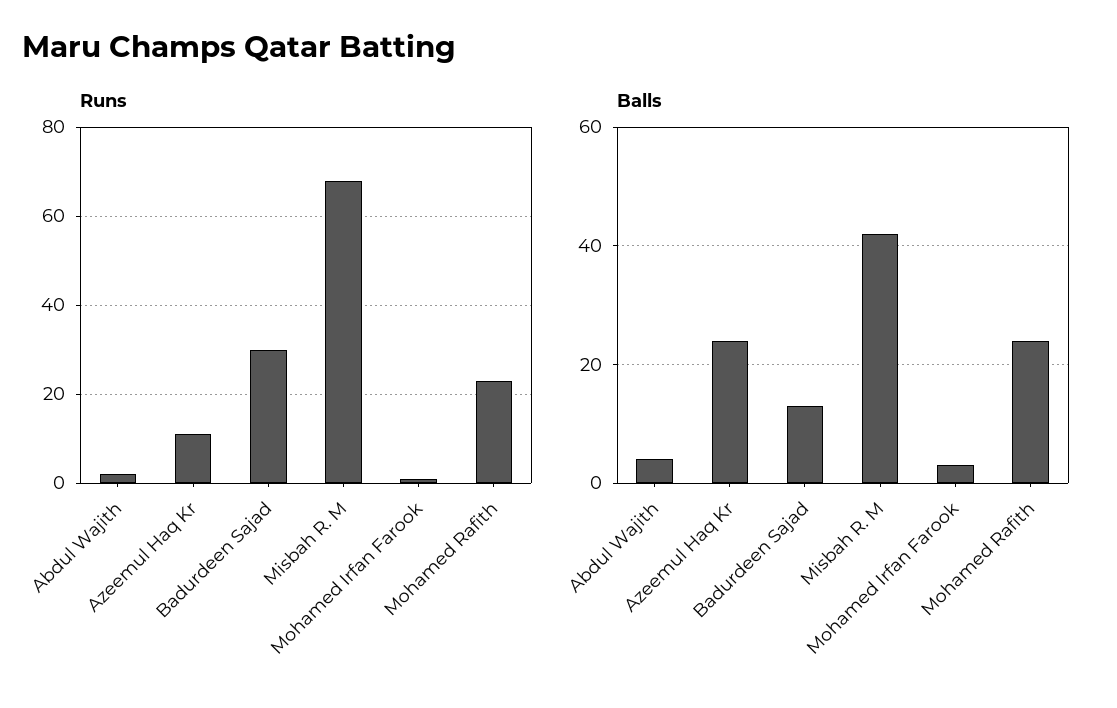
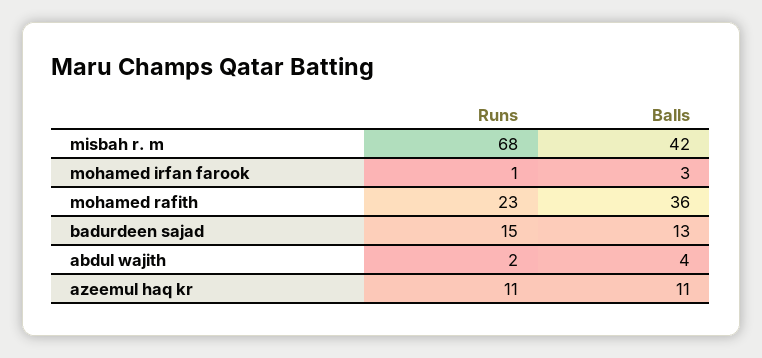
  {
    "Runs": {
      "Abdul Wajith": 2,
      "Azeemul Haq Kr": 11,
-     "Badurdeen Sajad": 30,
+     "Badurdeen Sajad": 15,
      "Misbah R. M": 68,
      "Mohamed Irfan Farook": 1,
      "Mohamed Rafith": 23
    },
    "Balls": {
      "Abdul Wajith": 4,
-     "Azeemul Haq Kr": 25,
+     "Azeemul Haq Kr": 11,
      "Badurdeen Sajad": 13,
      "Misbah R. M": 42,
      "Mohamed Irfan Farook": 3,
-     "Mohamed Rafith": 25
+     "Mohamed Rafith": 36
    }
  }

